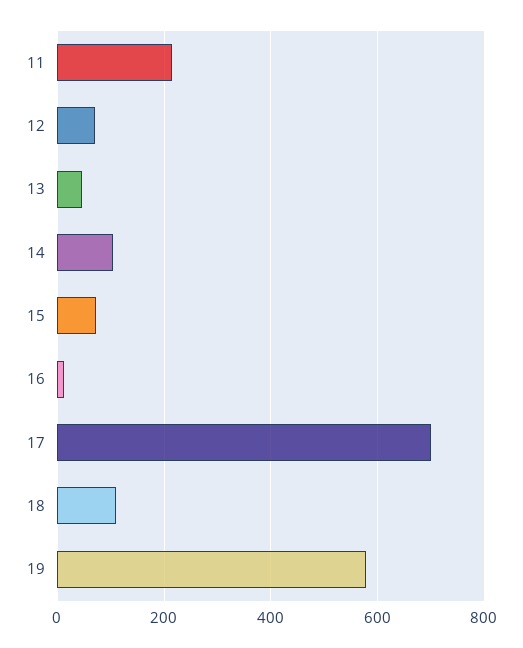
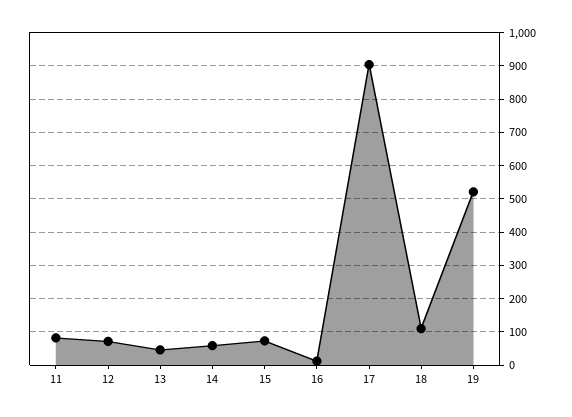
  {
-   "11": 220,
+   "11": 80,
    "12": 80,
    "13": 40,
-   "14": 100,
+   "14": 60,
    "15": 80,
    "16": 20,
-   "17": 700,
+   "17": 900,
    "18": 120,
-   "19": 580
+   "19": 520
  }

